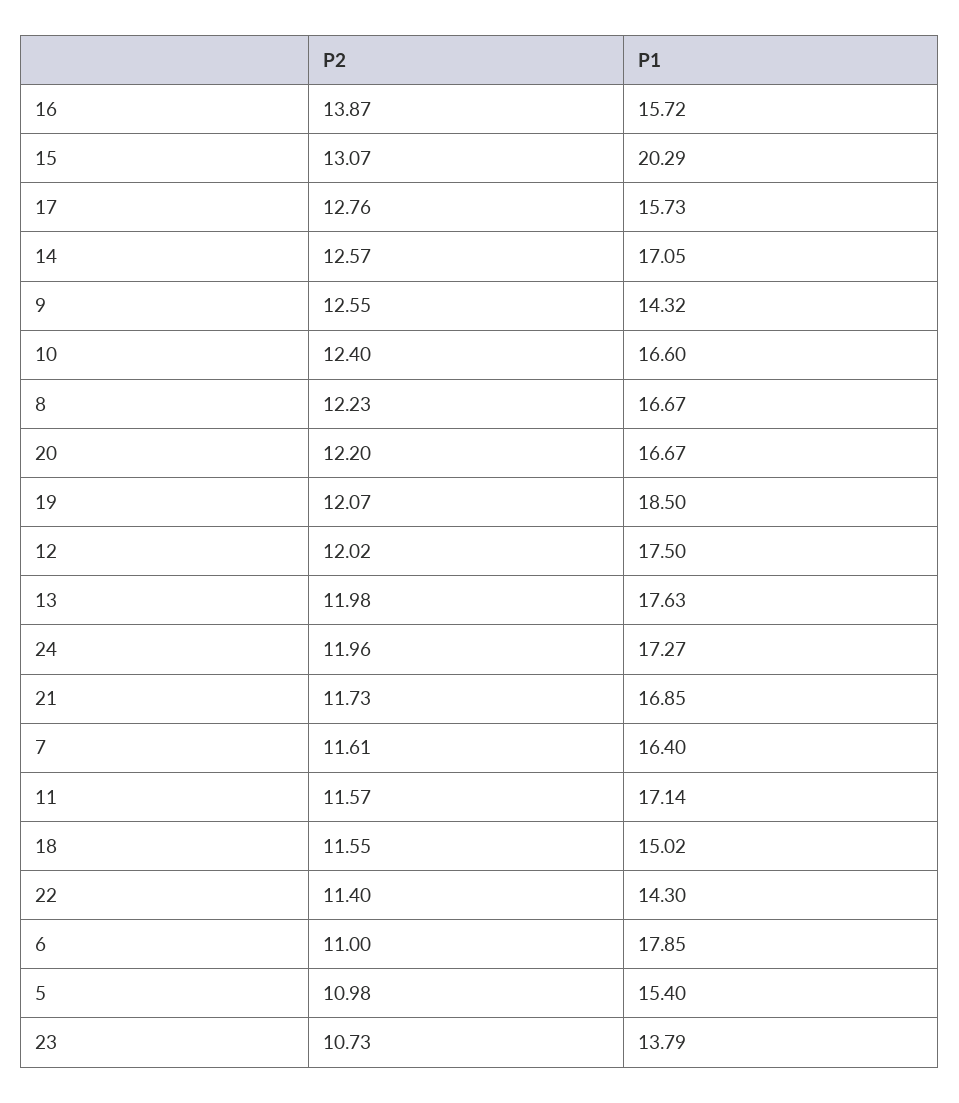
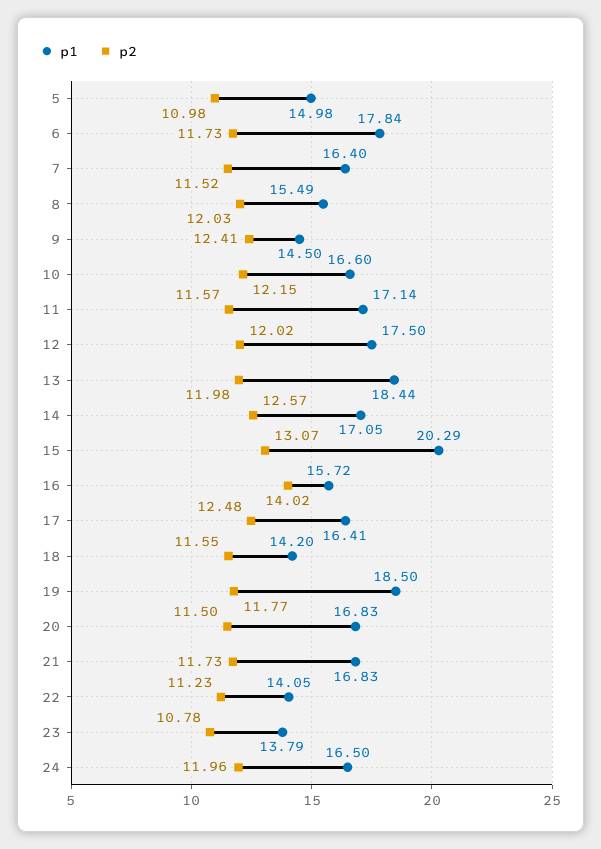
  {
    "P2": {
-     "16": 13.87,
+     "16": 14.02,
      "15": 13.07,
-     "17": 12.76,
+     "17": 12.48,
      "14": 12.57,
-     "9": 12.55,
+     "9": 12.41,
-     "10": 12.4,
+     "10": 12.15,
-     "8": 12.23,
+     "8": 12.03,
-     "20": 12.2,
+     "20": 11.5,
-     "19": 12.07,
+     "19": 11.77,
      "12": 12.02,
      "13": 11.98,
      "24": 11.96,
      "21": 11.73,
-     "7": 11.61,
+     "7": 11.52,
      "11": 11.57,
      "18": 11.55,
-     "22": 11.4,
+     "22": 11.23,
-     "6": 11,
+     "6": 11.73,
      "5": 10.98,
-     "23": 10.73
+     "23": 10.78
    },
    "P1": {
      "16": 15.72,
      "15": 20.29,
-     "17": 15.73,
+     "17": 16.41,
      "14": 17.05,
-     "9": 14.32,
+     "9": 14.5,
      "10": 16.6,
-     "8": 16.67,
+     "8": 15.49,
-     "20": 16.67,
+     "20": 16.83,
      "19": 18.5,
      "12": 17.5,
-     "13": 17.63,
+     "13": 18.44,
-     "24": 17.27,
+     "24": 16.5,
-     "21": 16.85,
+     "21": 16.83,
      "7": 16.4,
      "11": 17.14,
-     "18": 15.02,
+     "18": 14.2,
-     "22": 14.3,
+     "22": 14.05,
-     "6": 17.85,
+     "6": 17.84,
-     "5": 15.4,
+     "5": 14.98,
      "23": 13.79
    }
  }

